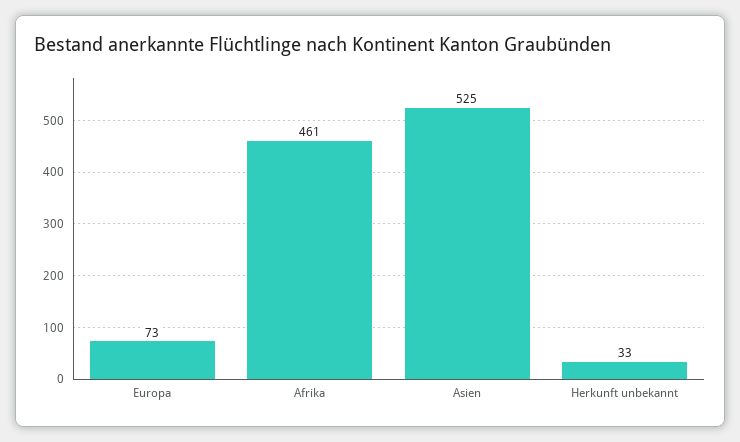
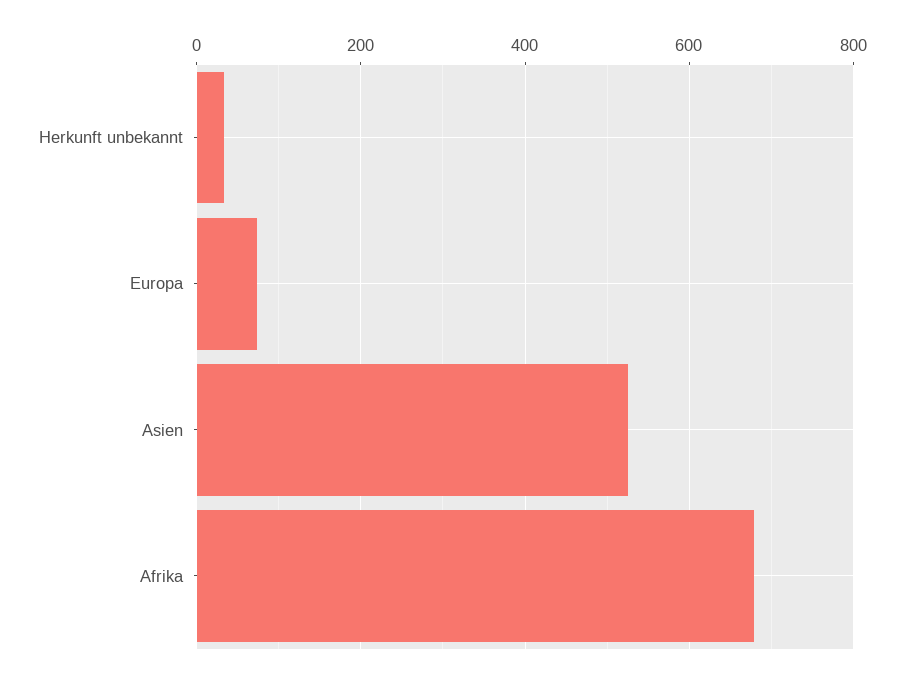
  {
    "Europa": 73,
-   "Afrika": 461,
+   "Afrika": 680,
    "Asien": 525,
    "Herkunft unbekannt": 33
  }

